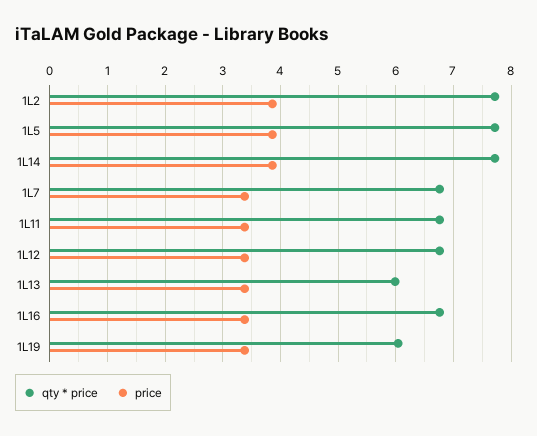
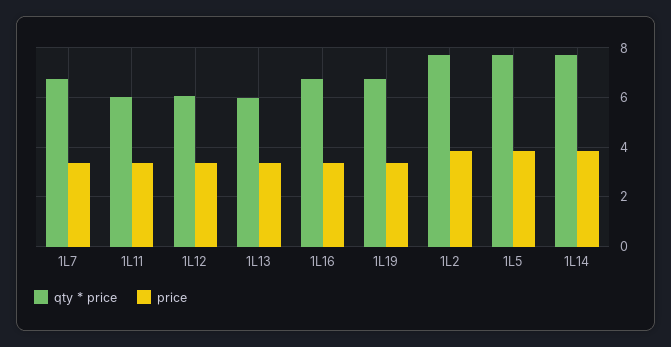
  {
    "qty * price": {
      "1L2": 7.8,
      "1L5": 7.8,
      "1L14": 7.8,
      "1L7": 6.8,
-     "1L11": 6.8,
+     "1L11": 6,
-     "1L12": 6.8,
+     "1L12": 6,
      "1L13": 6,
      "1L16": 6.8,
-     "1L19": 6
+     "1L19": 6.75
    },
    "price": {
      "1L2": 3.8,
      "1L5": 3.8,
      "1L14": 3.8,
      "1L7": 3.4,
      "1L11": 3.4,
      "1L12": 3.4,
      "1L13": 3.4,
      "1L16": 3.4,
      "1L19": 3.4
    }
  }

